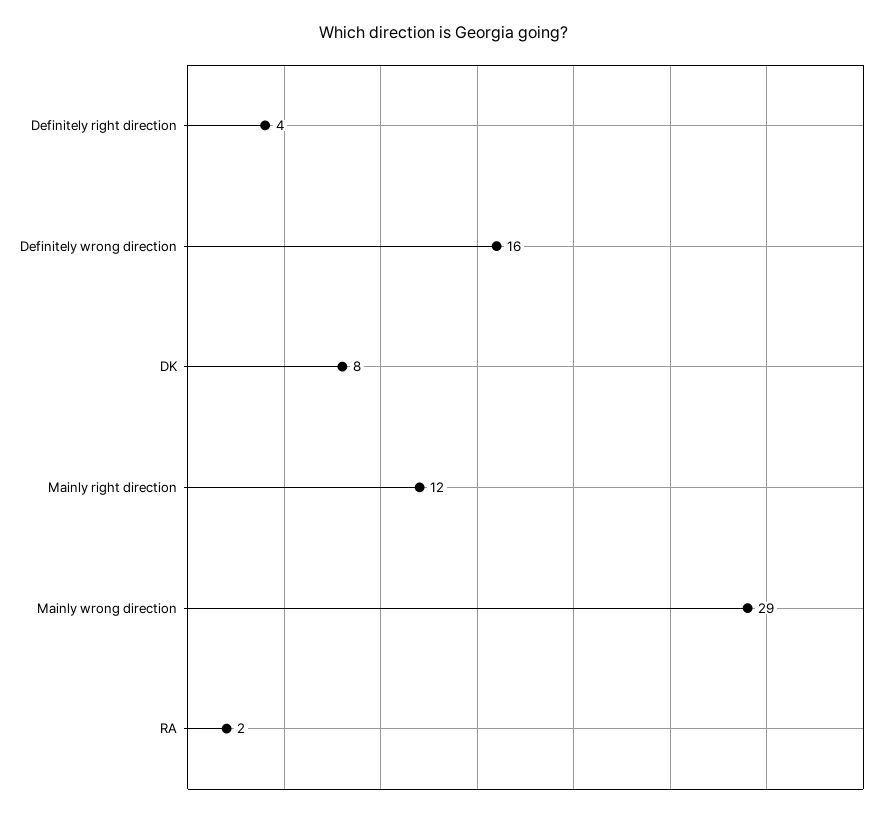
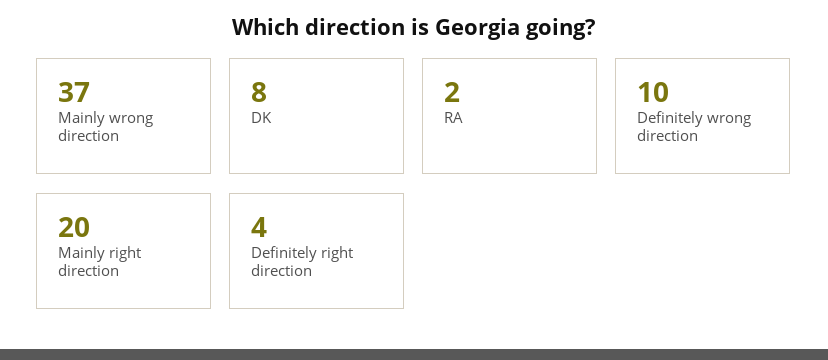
  {
    "Definitely right direction": 4,
-   "Definitely wrong direction": 16,
+   "Definitely wrong direction": 10,
    "DK": 8,
-   "Mainly right direction": 12,
+   "Mainly right direction": 20,
-   "Mainly wrong direction": 29,
+   "Mainly wrong direction": 37,
    "RA": 2
  }

